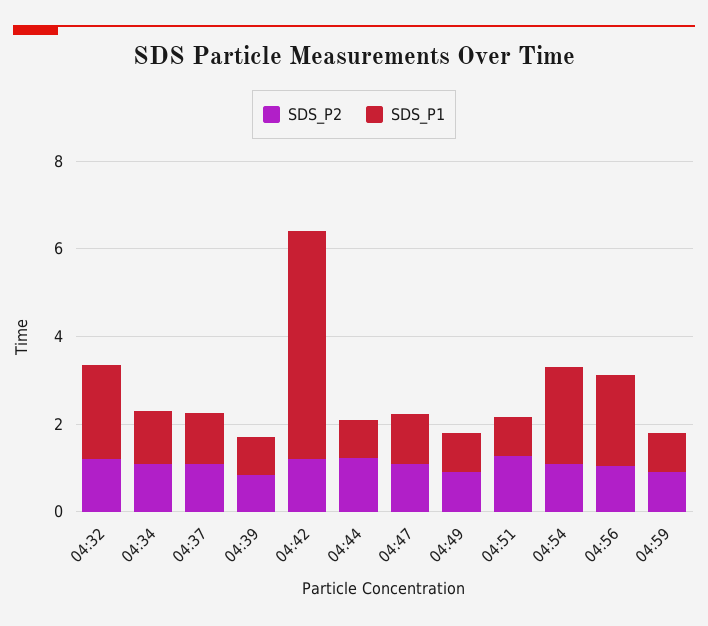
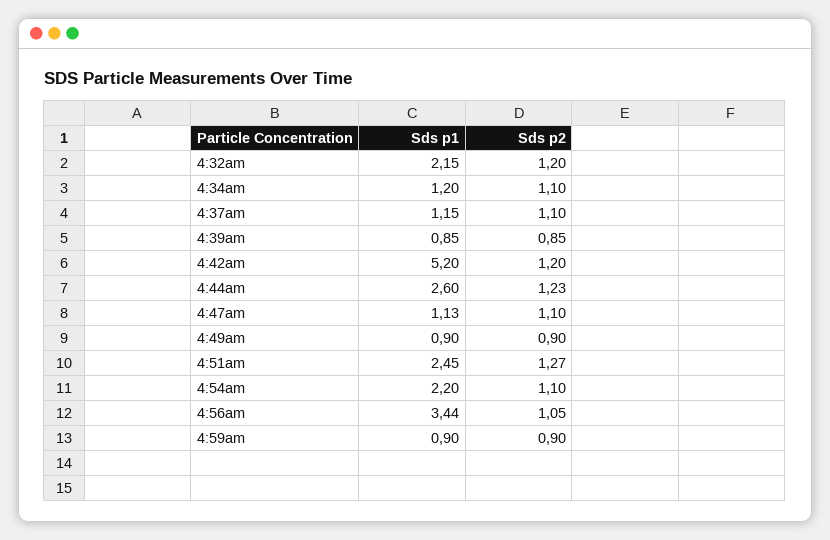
  {
    "SDS_P2": {
      "04:32": 1.2,
      "04:34": 1.1,
      "04:37": 1.1,
      "04:39": 0.85,
      "04:42": 1.2,
      "04:44": 1.23,
      "04:47": 1.1,
      "04:49": 0.9,
      "04:51": 1.27,
      "04:54": 1.1,
      "04:56": 1.05,
      "04:59": 0.9
    },
    "SDS_P1": {
      "04:32": 2.15,
      "04:34": 1.2,
      "04:37": 1.15,
      "04:39": 0.85,
      "04:42": 5.2,
-     "04:44": 1,
+     "04:44": 2.6,
      "04:47": 1.13,
      "04:49": 0.9,
-     "04:51": 1,
+     "04:51": 2.45,
      "04:54": 2.2,
-     "04:56": 2,
+     "04:56": 3.44,
      "04:59": 0.9
    }
  }

